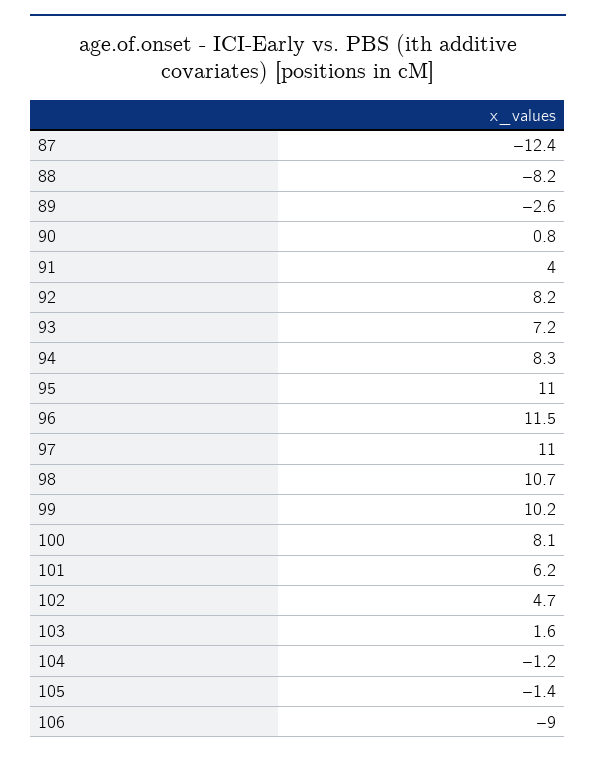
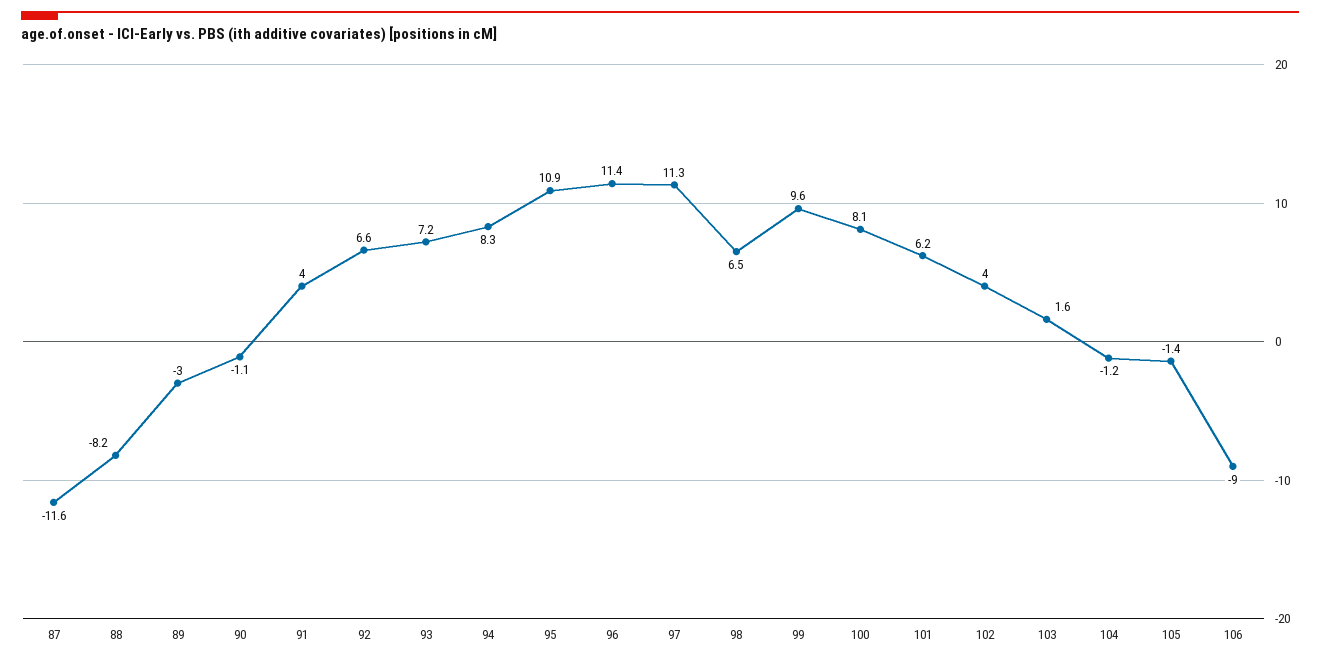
  {
-   "87": -12.4,
+   "87": -11.6,
    "88": -8.2,
-   "89": -2.6,
+   "89": -3,
-   "90": 0.8,
+   "90": -1.1,
    "91": 4,
-   "92": 8.2,
+   "92": 6.6,
    "93": 7.2,
    "94": 8.3,
-   "95": 11,
+   "95": 10.9,
-   "96": 11.5,
+   "96": 11.4,
-   "97": 11,
+   "97": 11.3,
-   "98": 10.7,
+   "98": 6.5,
-   "99": 10.2,
+   "99": 9.6,
    "100": 8.1,
    "101": 6.2,
-   "102": 4.7,
+   "102": 4,
    "103": 1.6,
    "104": -1.2,
    "105": -1.4,
    "106": -9
  }

